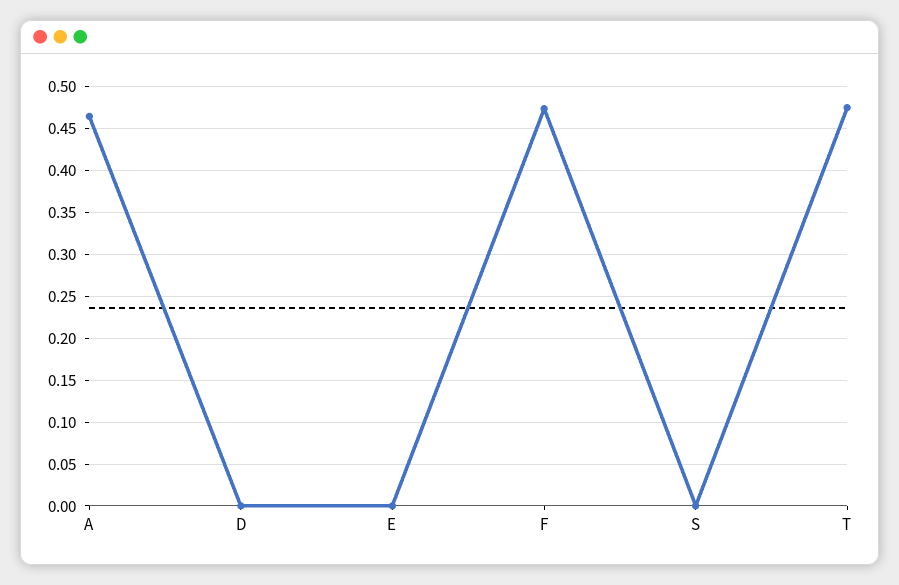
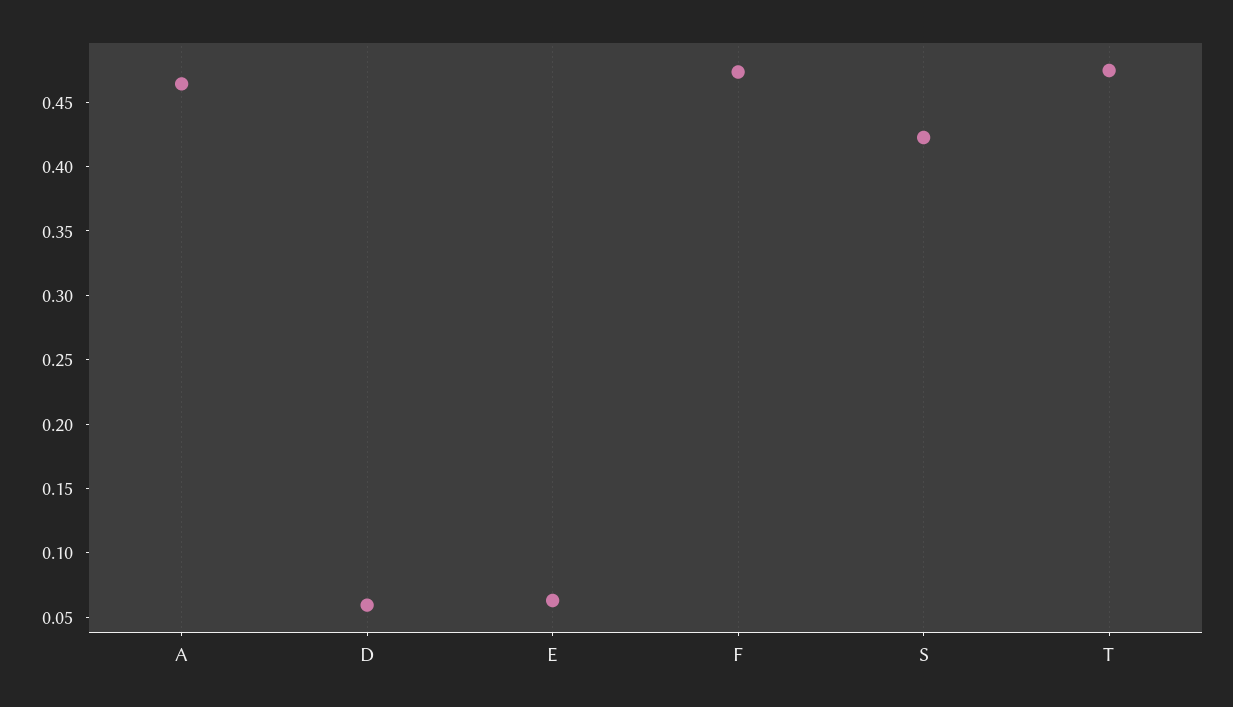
  {
    "A": 0.46,
-   "D": 0,
+   "D": 0.06,
-   "E": 0,
+   "E": 0.06,
    "F": 0.47,
-   "S": 0,
+   "S": 0.42,
    "T": 0.47
  }

